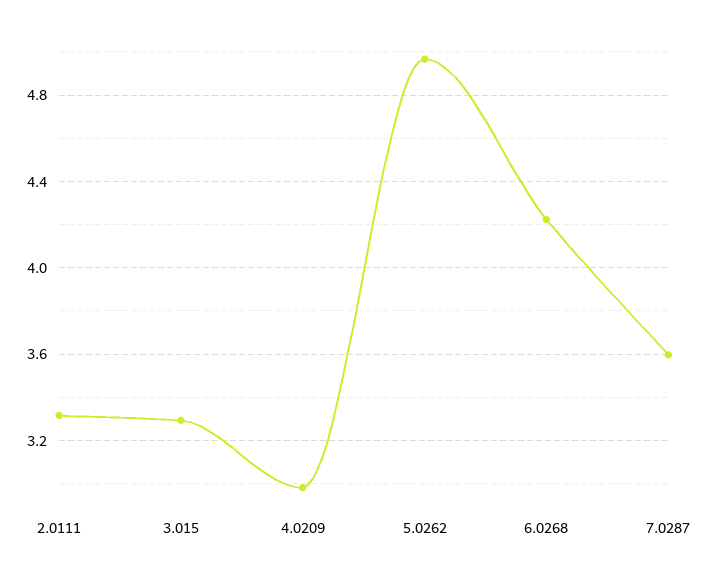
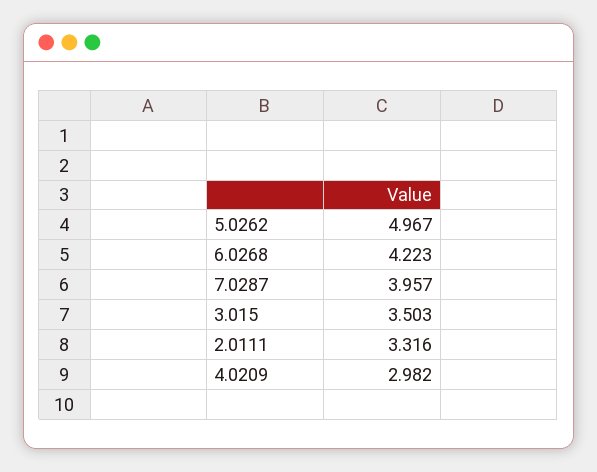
  {
    "2.0111": 3.316,
-   "3.015": 3.3,
+   "3.015": 3.503,
    "4.0209": 2.982,
    "5.0262": 4.967,
    "6.0268": 4.223,
-   "7.0287": 3.6
+   "7.0287": 3.957
  }

